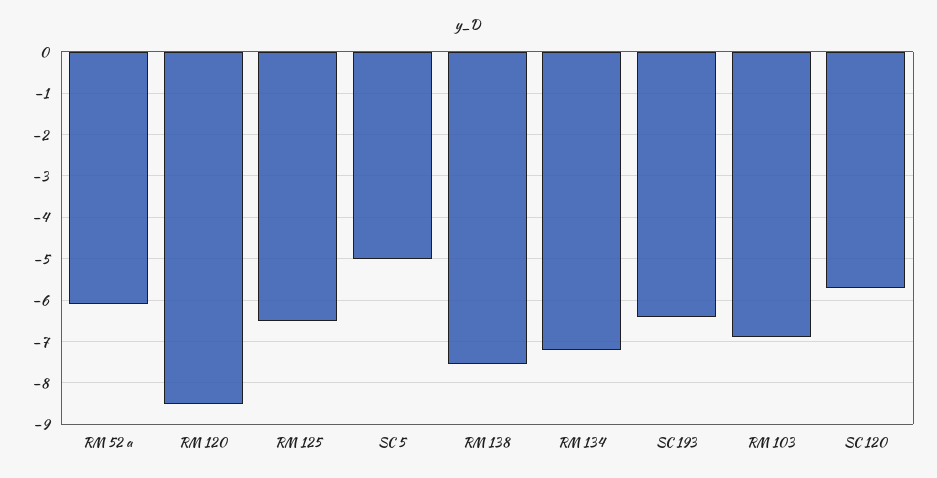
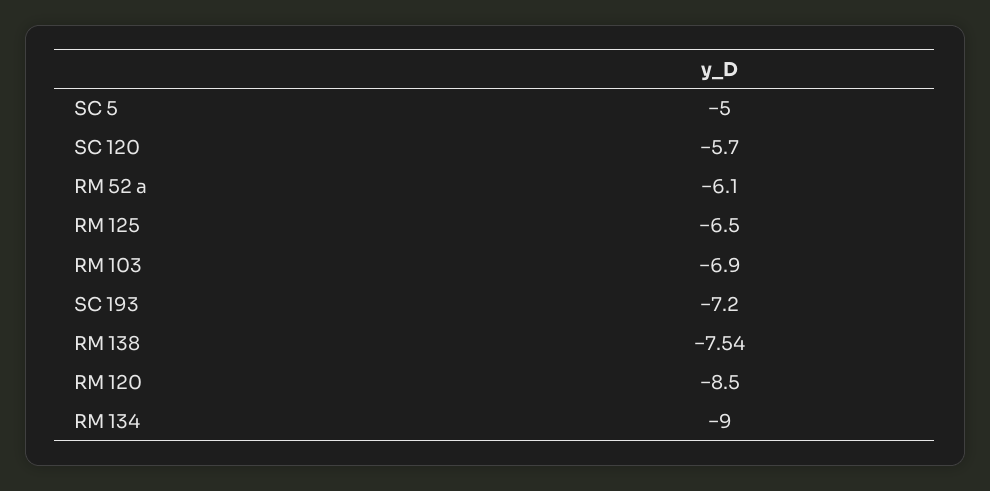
  {
    "RM 52 a": -6.1,
    "RM 120": -8.5,
    "RM 125": -6.5,
    "SC 5": -5,
    "RM 138": -7.54,
-   "RM 134": -7.2,
+   "RM 134": -9,
-   "SC 193": -6.4,
+   "SC 193": -7.2,
    "RM 103": -6.9,
    "SC 120": -5.7
  }

